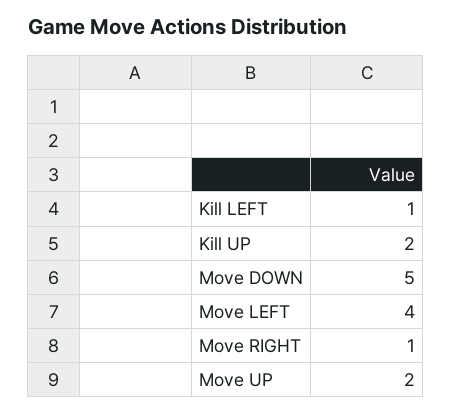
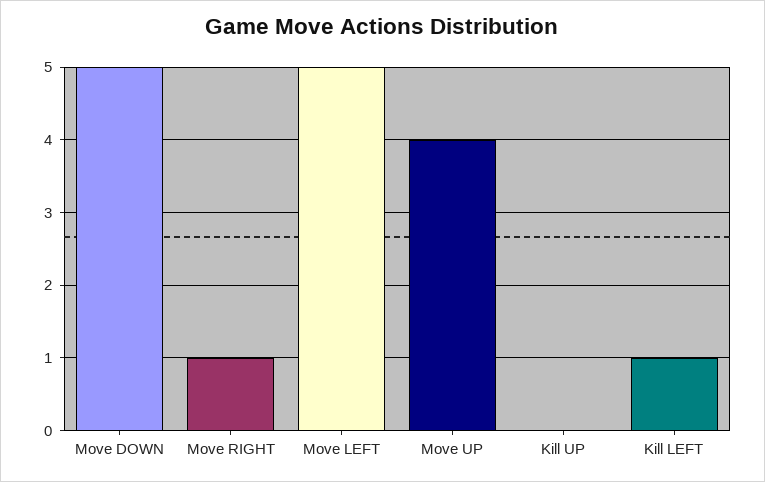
  {
    "Kill LEFT": 1,
-   "Kill UP": 2,
+   "Kill UP": 0,
    "Move DOWN": 5,
-   "Move LEFT": 4,
+   "Move LEFT": 5,
    "Move RIGHT": 1,
-   "Move UP": 2
+   "Move UP": 4
  }

